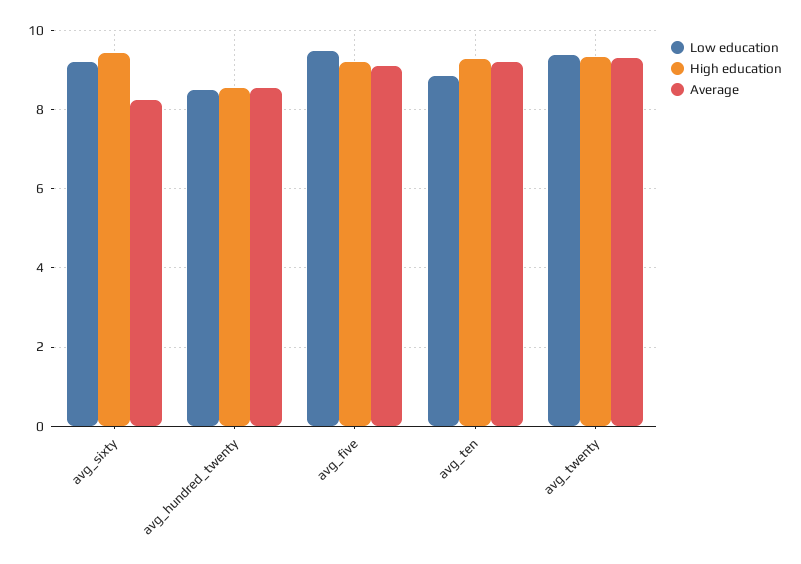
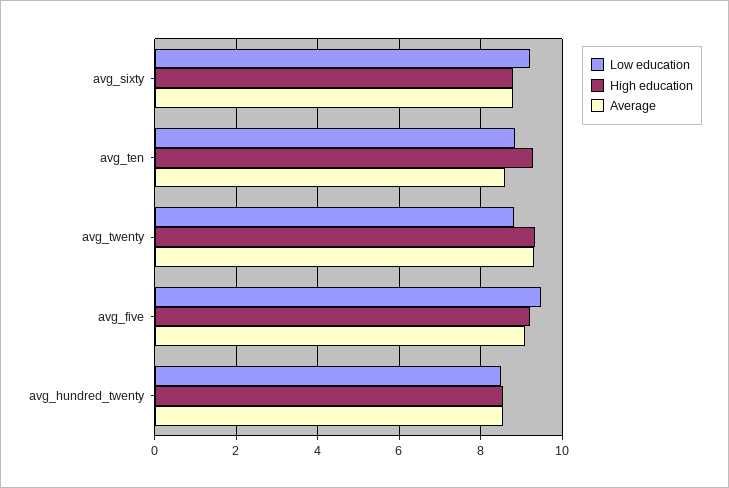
  {
    "Low education": {
      "avg_sixty": 9.2,
      "avg_hundred_twenty": 8.4,
      "avg_five": 9.4,
      "avg_ten": 8.8,
-     "avg_twenty": 9.4
+     "avg_twenty": 8.8
    },
    "High education": {
-     "avg_sixty": 9.4,
+     "avg_sixty": 8.8,
      "avg_hundred_twenty": 8.6,
      "avg_five": 9.2,
      "avg_ten": 9.2,
      "avg_twenty": 9.4
    },
    "Average": {
-     "avg_sixty": 8.2,
+     "avg_sixty": 8.8,
      "avg_hundred_twenty": 8.6,
      "avg_five": 9,
-     "avg_ten": 9.2,
+     "avg_ten": 8.6,
      "avg_twenty": 9.4
    }
  }

